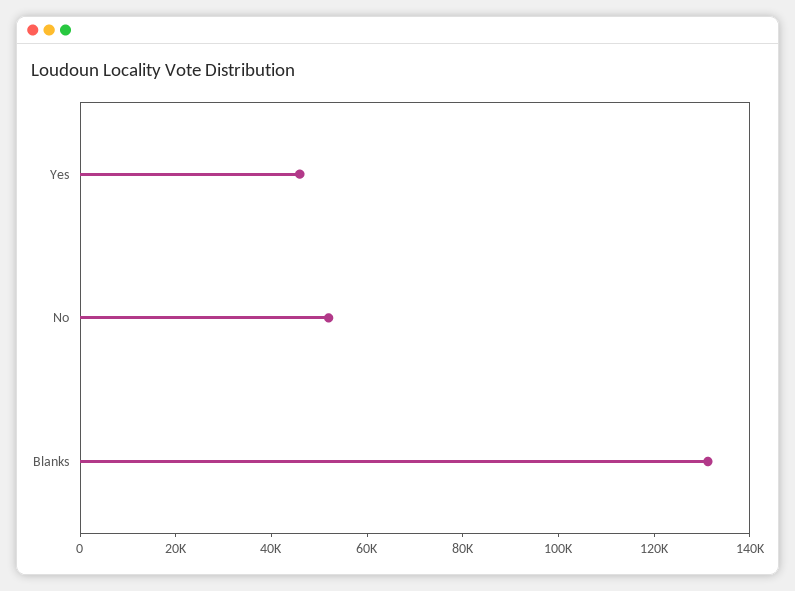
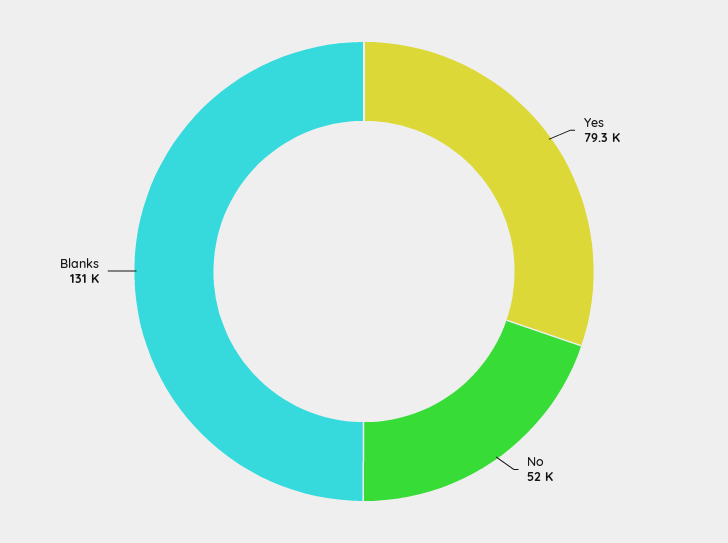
  {
-   "Yes": 45000,
+   "Yes": 79300,
    "No": 52000,
    "Blanks": 131000
  }

